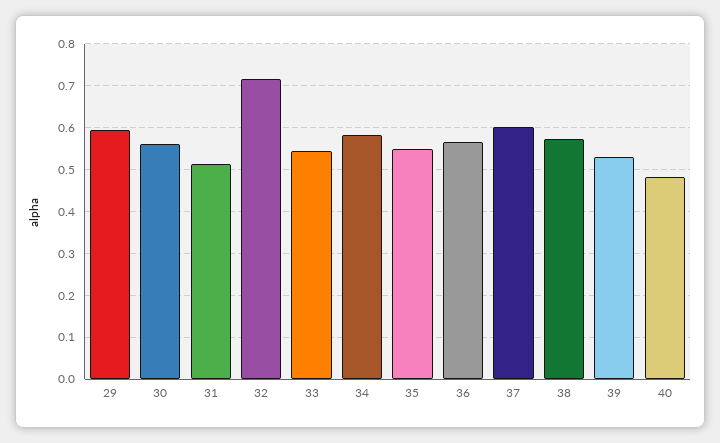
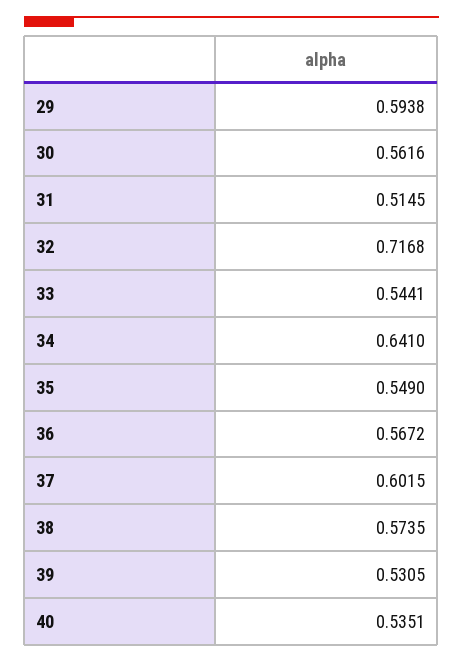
  {
    "29": 0.5938,
    "30": 0.5616,
    "31": 0.5145,
    "32": 0.7168,
    "33": 0.5441,
-   "34": 0.58,
+   "34": 0.641,
    "35": 0.549,
    "36": 0.5672,
    "37": 0.6015,
    "38": 0.5735,
    "39": 0.5305,
-   "40": 0.48
+   "40": 0.5351
  }

